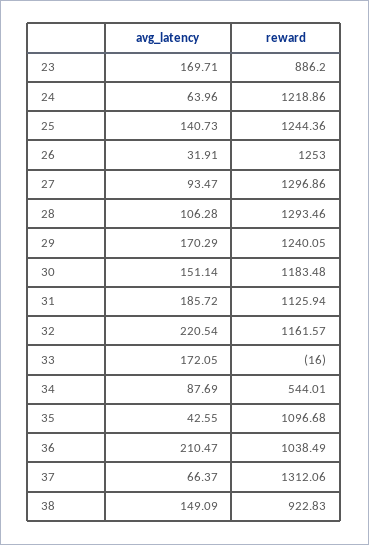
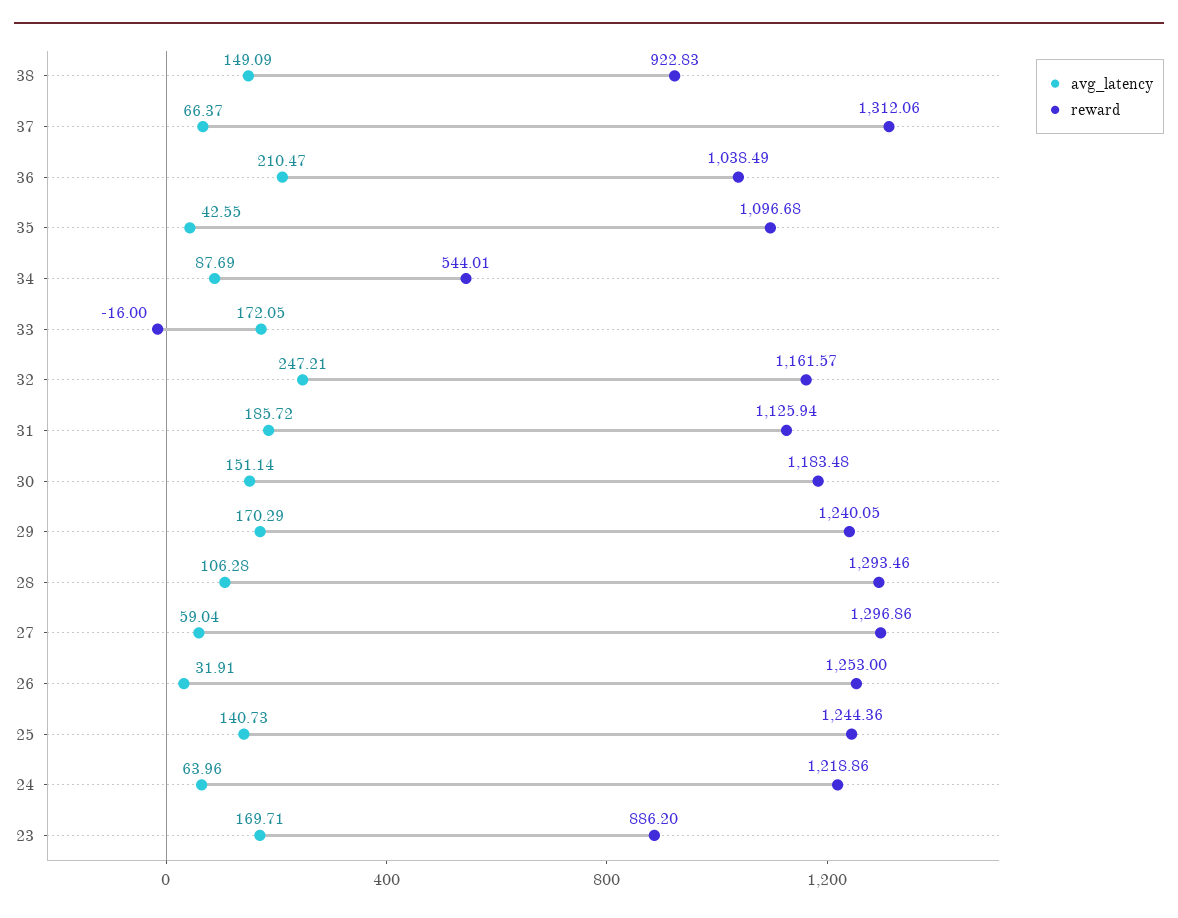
  {
    "avg_latency": {
      "23": 169.71,
      "24": 63.96,
      "25": 140.73,
      "26": 31.91,
-     "27": 93.47,
+     "27": 59.04,
      "28": 106.28,
      "29": 170.29,
      "30": 151.14,
      "31": 185.72,
-     "32": 220.54,
+     "32": 247.21,
      "33": 172.05,
      "34": 87.69,
      "35": 42.55,
      "36": 210.47,
      "37": 66.37,
      "38": 149.09
    },
    "reward": {
      "23": 886.2,
      "24": 1218.86,
      "25": 1244.36,
      "26": 1253,
      "27": 1296.86,
      "28": 1293.46,
      "29": 1240.05,
      "30": 1183.48,
      "31": 1125.94,
      "32": 1161.57,
      "33": -16,
      "34": 544.01,
      "35": 1096.68,
      "36": 1038.49,
      "37": 1312.06,
      "38": 922.83
    }
  }

